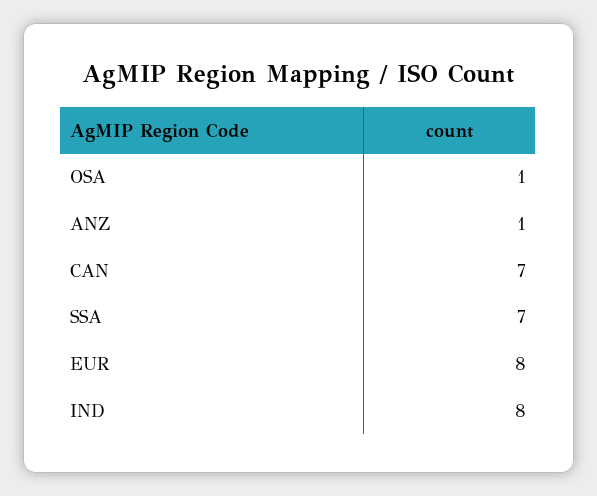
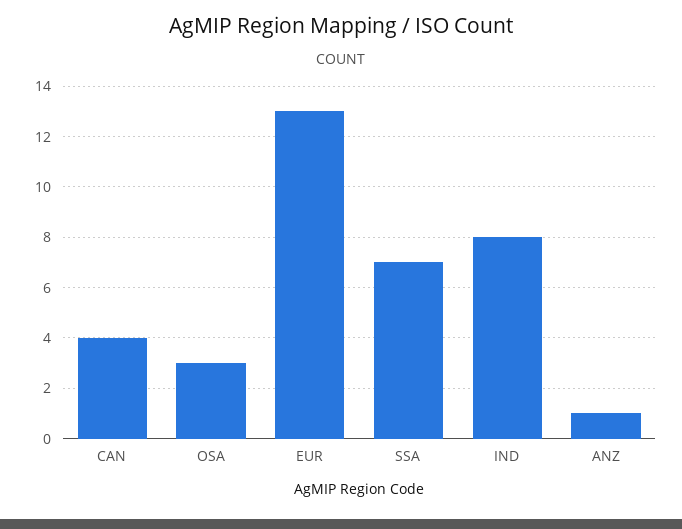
  {
-   "OSA": 1,
+   "OSA": 3,
    "ANZ": 1,
-   "CAN": 7,
+   "CAN": 4,
    "SSA": 7,
-   "EUR": 8,
+   "EUR": 13,
    "IND": 8
  }

